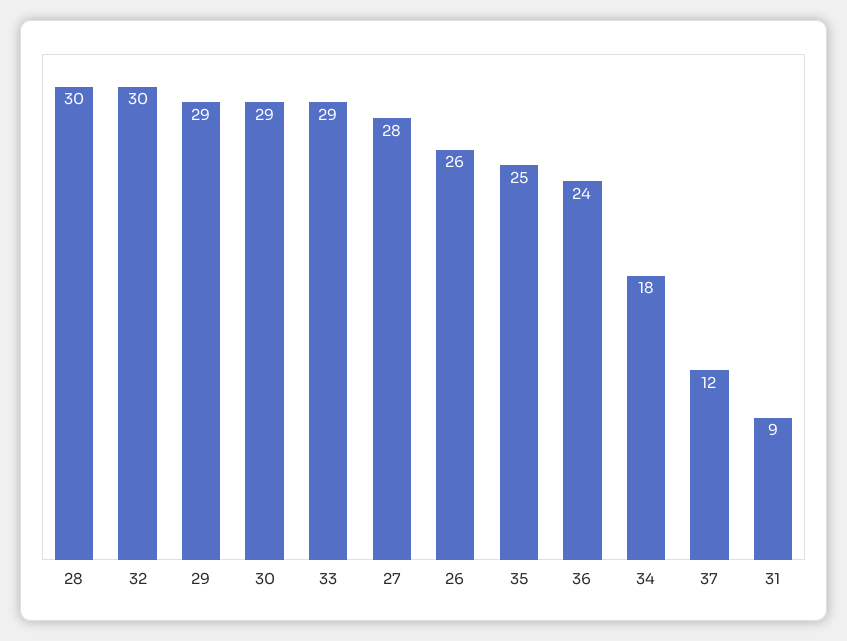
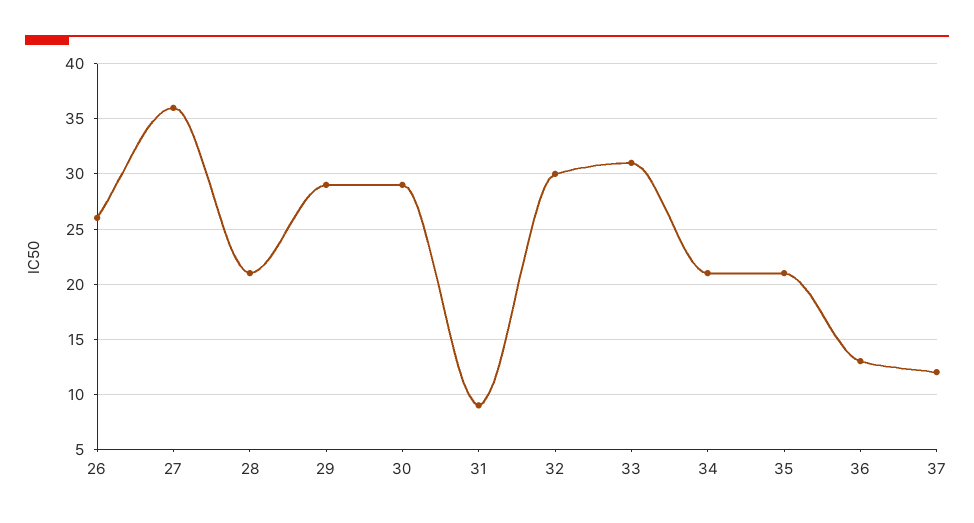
  {
-   "28": 30,
+   "28": 21,
    "32": 30,
    "29": 29,
    "30": 29,
-   "33": 29,
+   "33": 31,
-   "27": 28,
+   "27": 36,
    "26": 26,
-   "35": 25,
+   "35": 21,
-   "36": 24,
+   "36": 13,
-   "34": 18,
+   "34": 21,
    "37": 12,
    "31": 9
  }

